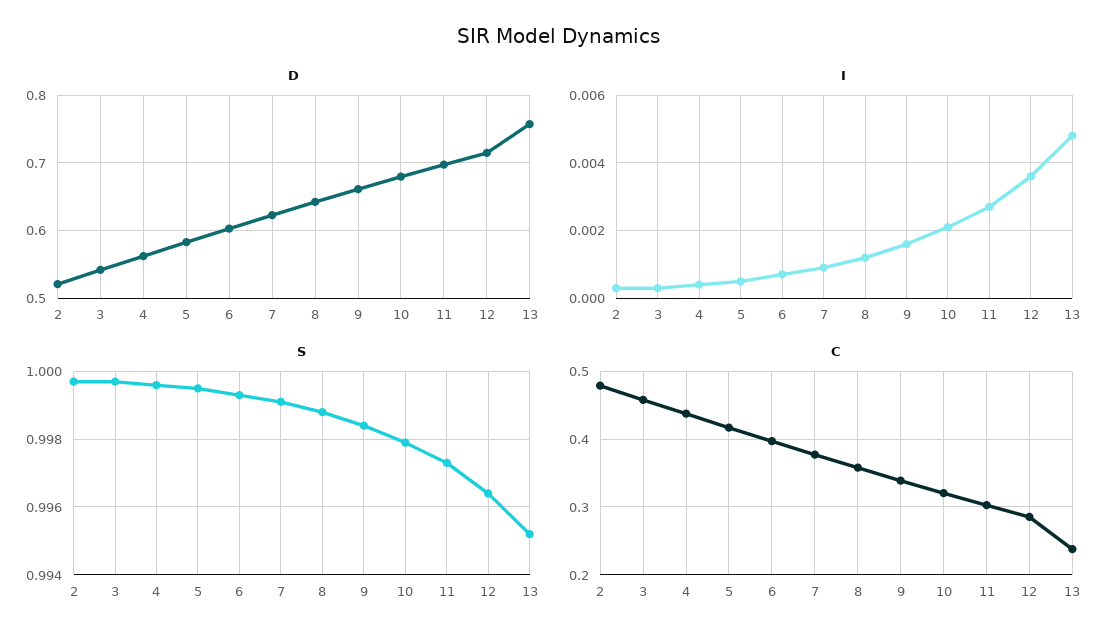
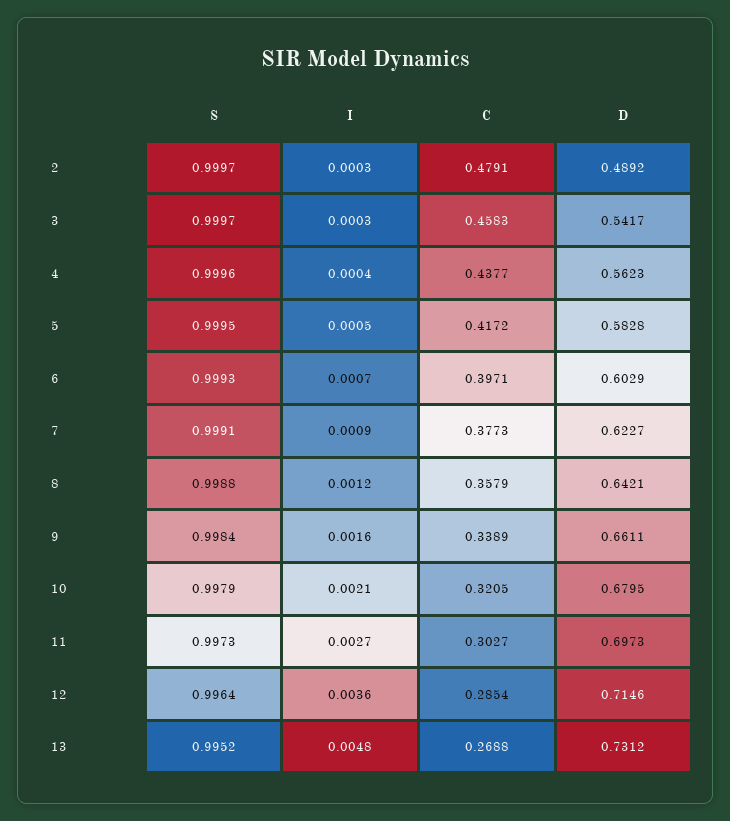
  {
    "D": {
-     "2": 0.52,
+     "2": 0.4892,
      "3": 0.5417,
      "4": 0.5623,
      "5": 0.5828,
      "6": 0.6029,
      "7": 0.6227,
      "8": 0.6421,
      "9": 0.6611,
      "10": 0.6795,
      "11": 0.6973,
      "12": 0.7146,
-     "13": 0.76
+     "13": 0.7312
    },
    "I": {
      "2": 0.0003,
      "3": 0.0003,
      "4": 0.0004,
      "5": 0.0005,
      "6": 0.0007,
      "7": 0.0009,
      "8": 0.0012,
      "9": 0.0016,
      "10": 0.0021,
      "11": 0.0027,
      "12": 0.0036,
      "13": 0.0048
    },
    "S": {
      "2": 0.9997,
      "3": 0.9997,
      "4": 0.9996,
      "5": 0.9995,
      "6": 0.9993,
      "7": 0.9991,
      "8": 0.9988,
      "9": 0.9984,
      "10": 0.9979,
      "11": 0.9973,
      "12": 0.9964,
      "13": 0.9952
    },
    "C": {
      "2": 0.4791,
      "3": 0.4583,
      "4": 0.4377,
      "5": 0.4172,
      "6": 0.3971,
      "7": 0.3773,
      "8": 0.3579,
      "9": 0.3389,
      "10": 0.3205,
      "11": 0.3027,
      "12": 0.2854,
-     "13": 0.24
+     "13": 0.2688
    }
  }

